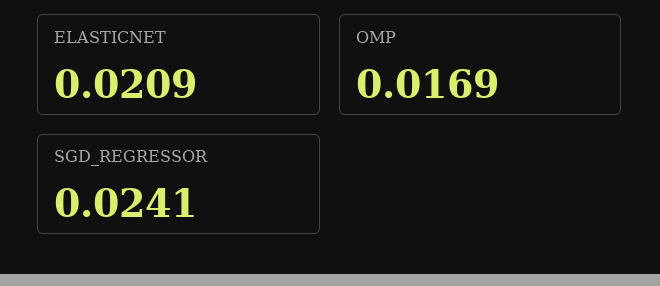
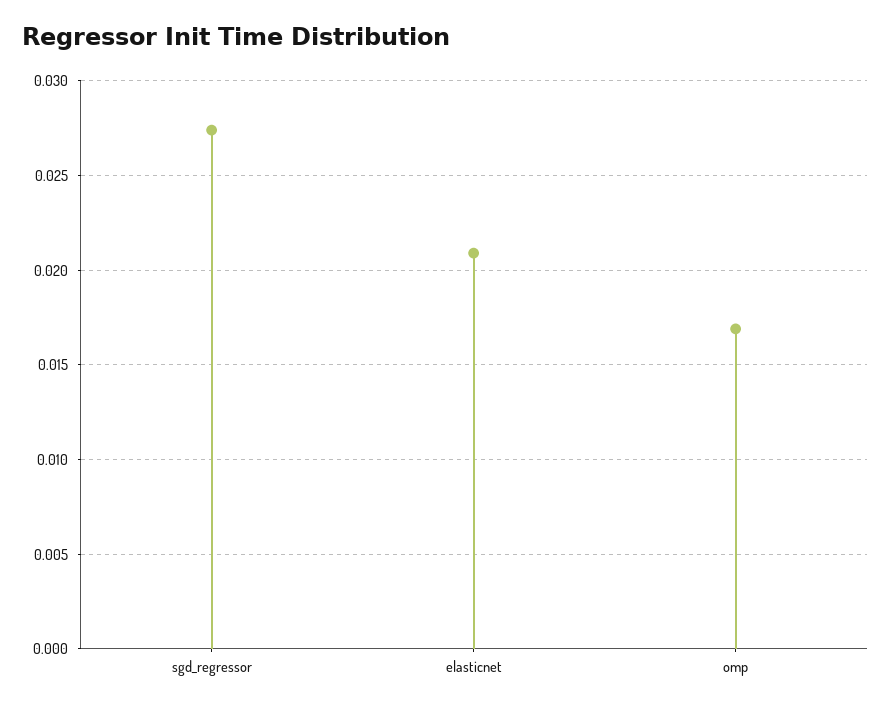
  {
    "ELASTICNET": 0.0209,
    "OMP": 0.0169,
-   "SGD_REGRESSOR": 0.0241
+   "SGD_REGRESSOR": 0.0275
  }

